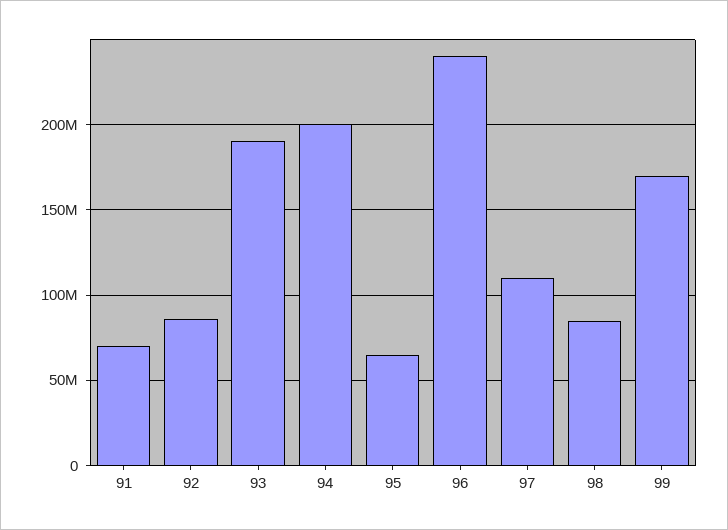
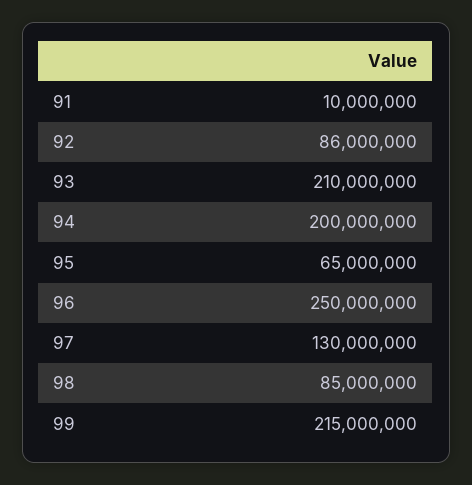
  {
-   "91": 70000000,
+   "91": 10000000,
    "92": 86000000,
-   "93": 190000000,
+   "93": 210000000,
    "94": 200000000,
    "95": 65000000,
-   "96": 240000000,
+   "96": 250000000,
-   "97": 110000000,
+   "97": 130000000,
    "98": 85000000,
-   "99": 170000000
+   "99": 215000000
  }

